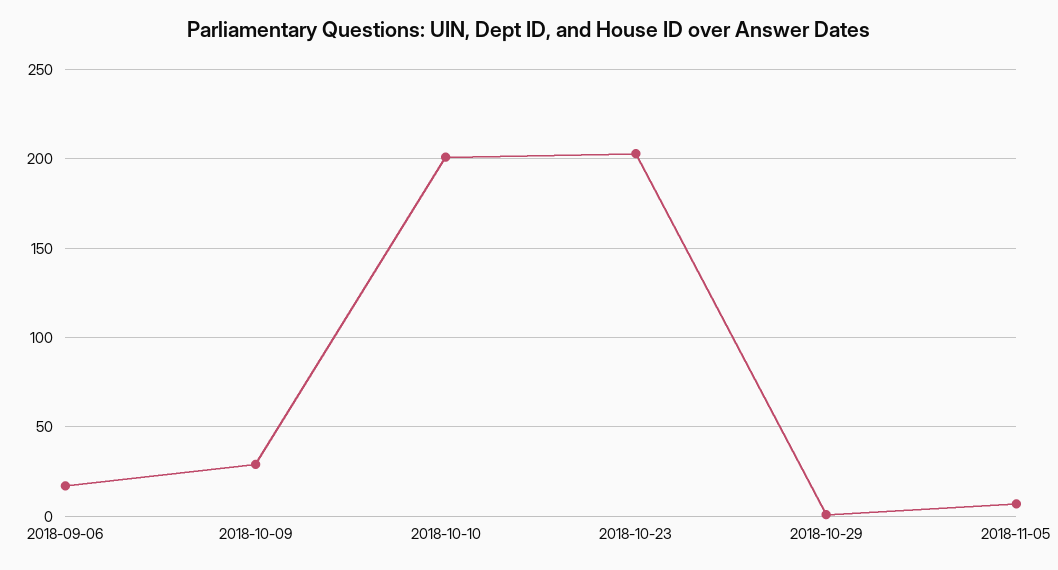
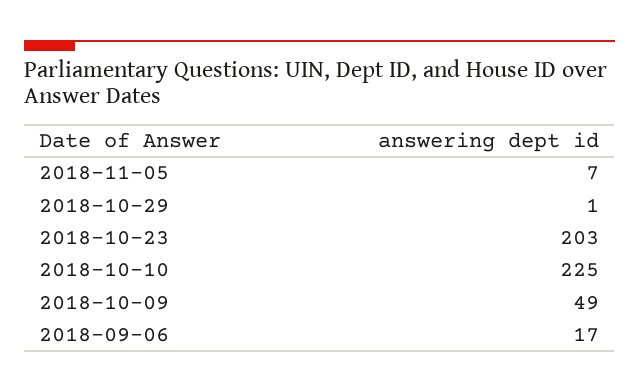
  {
    "2018-09-06": 17,
-   "2018-10-09": 30,
+   "2018-10-09": 49,
-   "2018-10-10": 200,
+   "2018-10-10": 225,
    "2018-10-23": 203,
    "2018-10-29": 1,
    "2018-11-05": 7
  }

